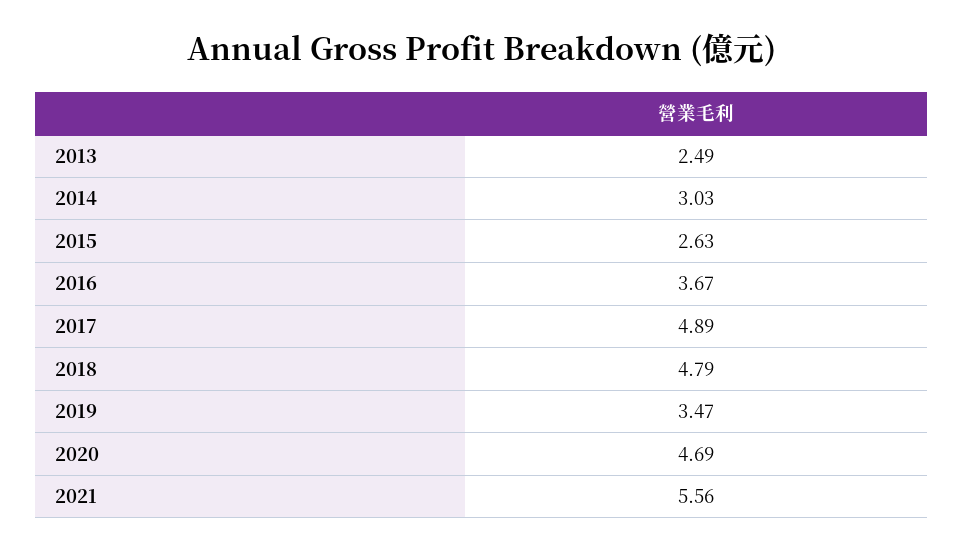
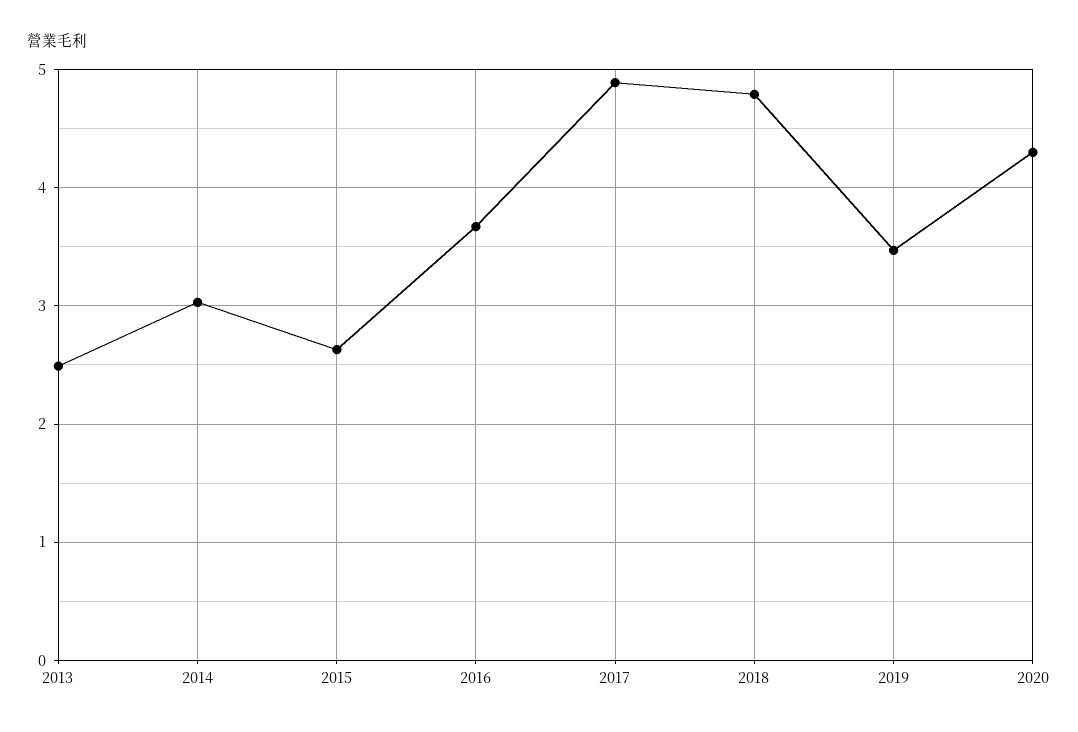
  {
    "2013": 2.49,
    "2014": 3.03,
    "2015": 2.63,
    "2016": 3.67,
    "2017": 4.89,
    "2018": 4.79,
    "2019": 3.47,
-   "2020": 4.69,
+   "2020": 4.3
-   "2021": 5.56
  }

